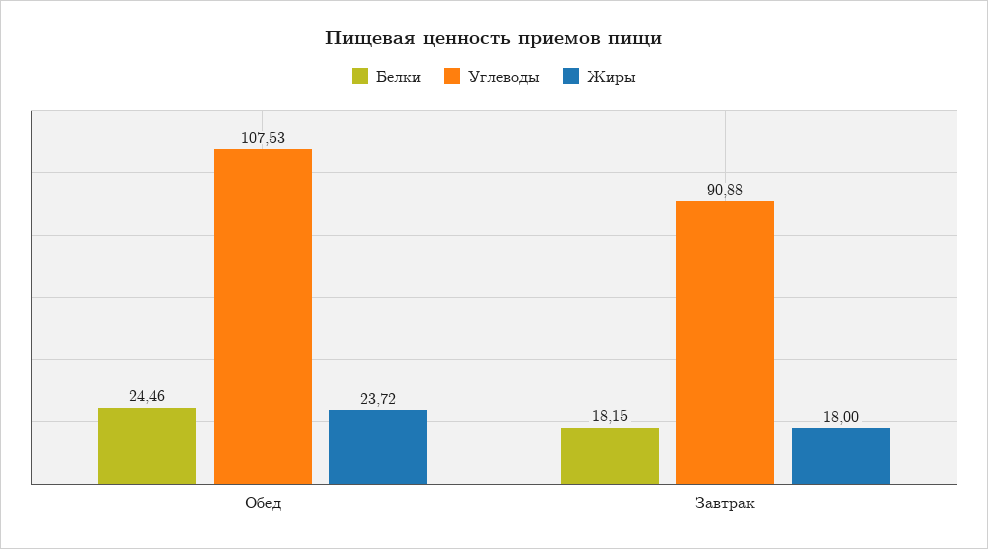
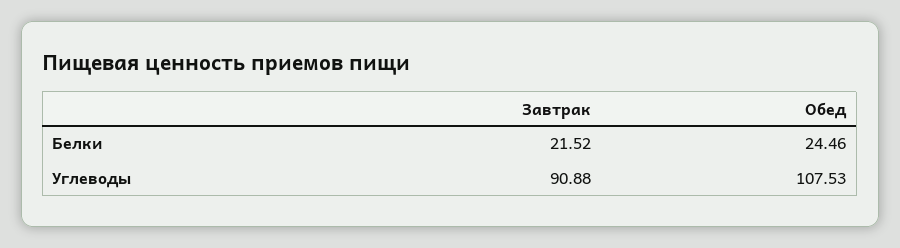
  {
    "Белки": {
      "Обед": 24.46,
-     "Завтрак": 18.15
+     "Завтрак": 21.52
    },
    "Углеводы": {
      "Обед": 107.53,
      "Завтрак": 90.88
-   },
+   }
-   "Жиры": {
-     "Обед": 23.72,
-     "Завтрак": 18
-   }
  }

